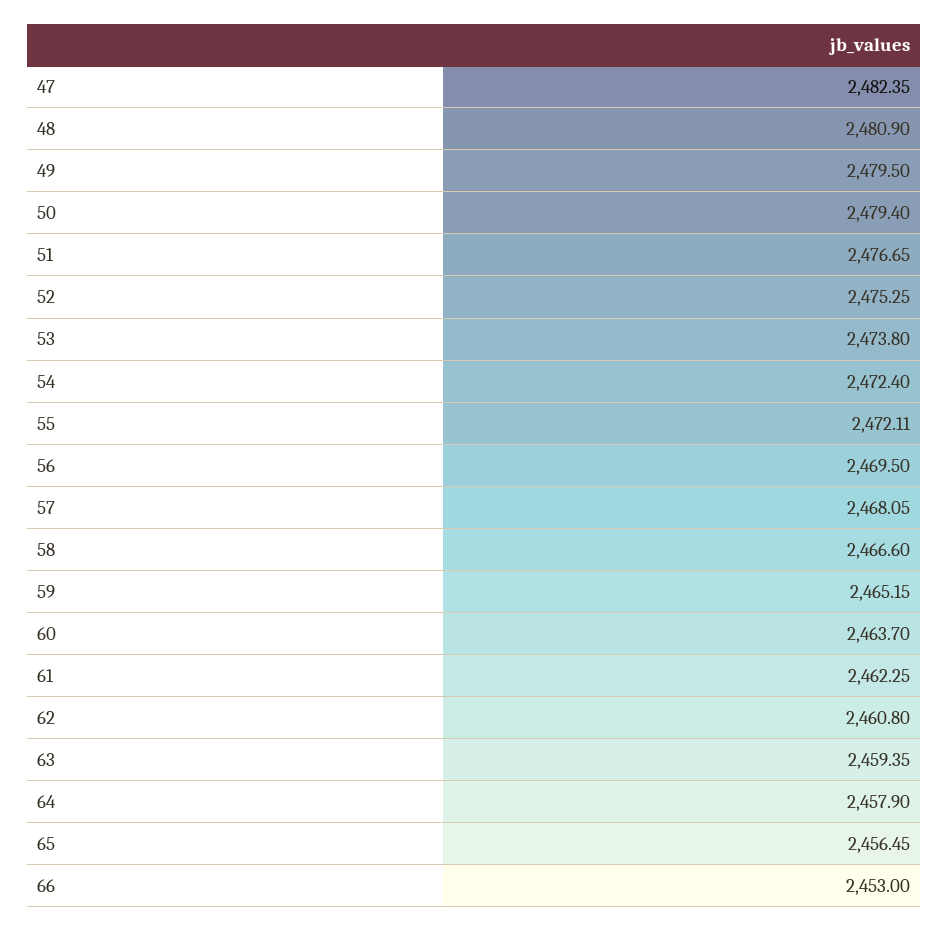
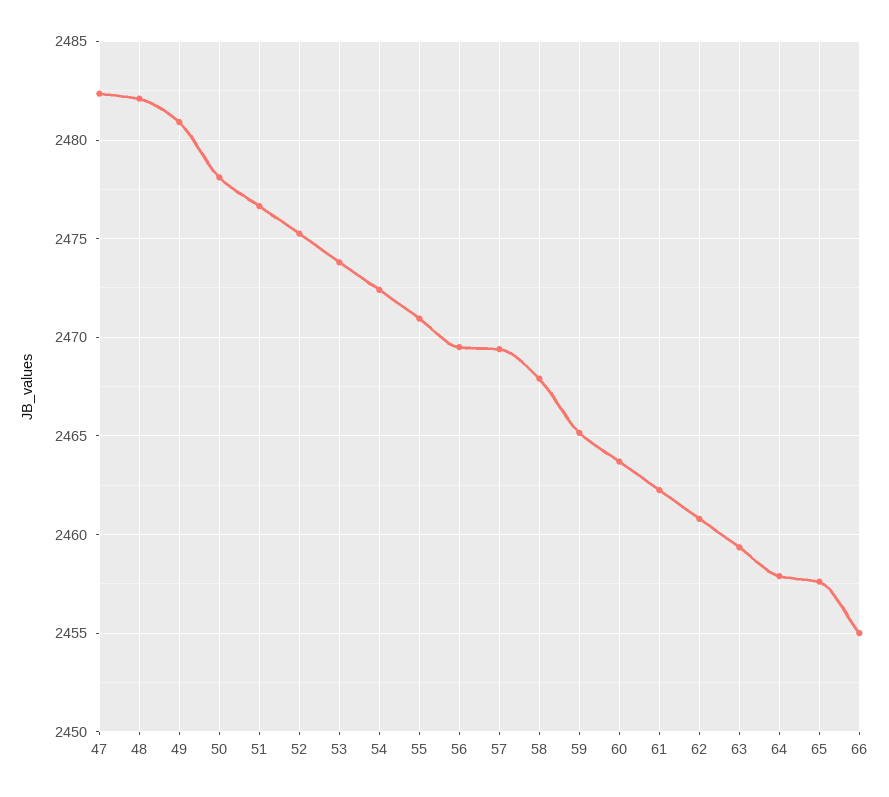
  {
    "47": 2482.35,
-   "48": 2480.9,
+   "48": 2482,
-   "49": 2479.5,
+   "49": 2481,
-   "50": 2479.4,
+   "50": 2478,
    "51": 2476.65,
    "52": 2475.25,
    "53": 2473.8,
    "54": 2472.4,
-   "55": 2472.11,
+   "55": 2471,
    "56": 2469.5,
-   "57": 2468.05,
+   "57": 2469.5,
-   "58": 2466.6,
+   "58": 2468,
    "59": 2465.15,
    "60": 2463.7,
    "61": 2462.25,
    "62": 2460.8,
    "63": 2459.35,
    "64": 2457.9,
-   "65": 2456.45,
+   "65": 2457.5,
-   "66": 2453
+   "66": 2455
  }

